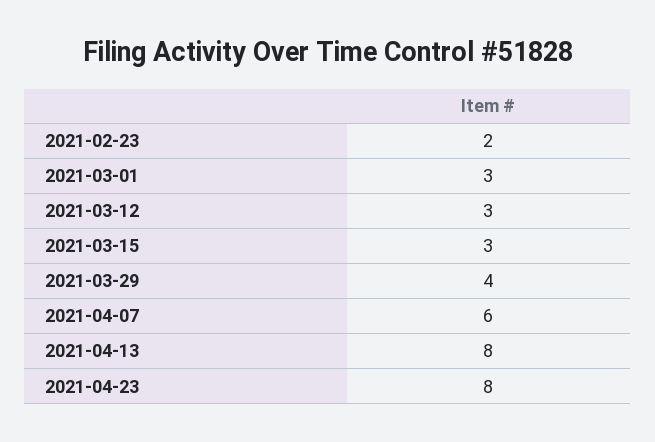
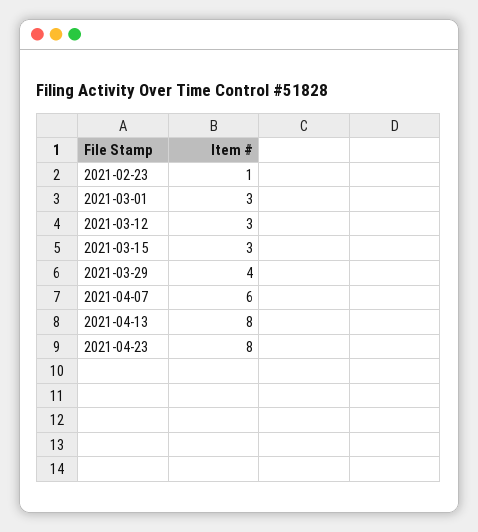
  {
-   "2021-02-23": 2,
+   "2021-02-23": 1,
    "2021-03-01": 3,
    "2021-03-12": 3,
    "2021-03-15": 3,
    "2021-03-29": 4,
    "2021-04-07": 6,
    "2021-04-13": 8,
    "2021-04-23": 8
  }

